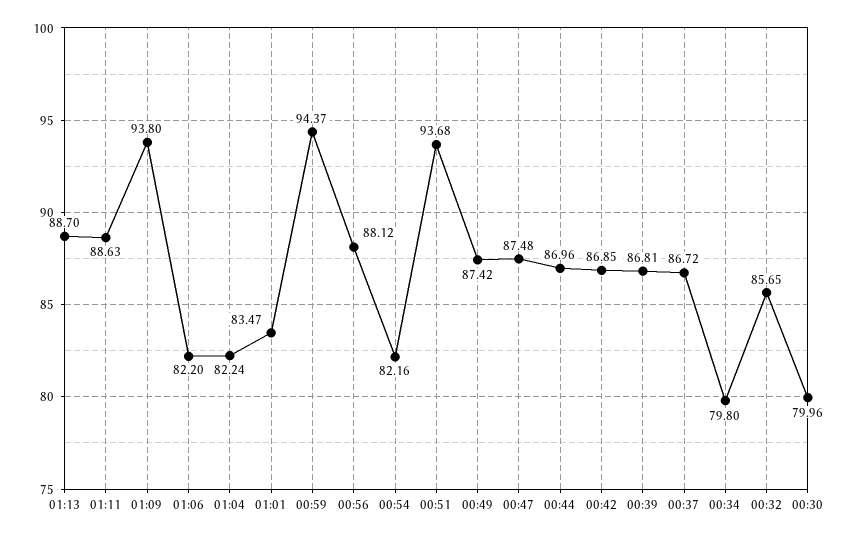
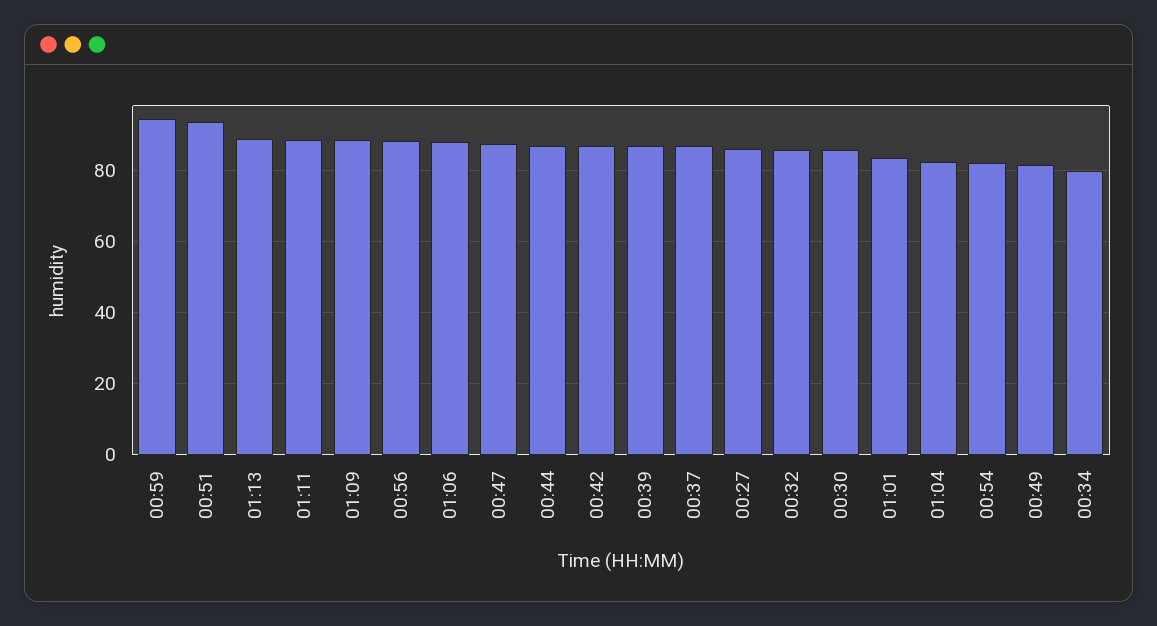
  {
    "01:13": 88.7,
    "01:11": 88.63,
-   "01:09": 93.8,
+   "01:09": 88,
-   "01:06": 82.2,
+   "01:06": 88,
    "01:04": 82.24,
    "01:01": 83.47,
    "00:59": 94.37,
    "00:56": 88.12,
    "00:54": 82.16,
    "00:51": 93.68,
-   "00:49": 87.42,
+   "00:49": 82,
    "00:47": 87.48,
    "00:44": 86.96,
    "00:42": 86.85,
    "00:39": 86.81,
    "00:37": 86.72,
    "00:34": 79.8,
    "00:32": 85.65,
-   "00:30": 79.96
+   "00:30": 86,
+   "00:27": 86
  }

